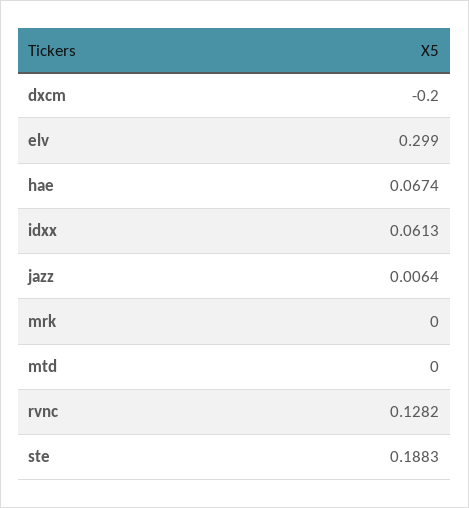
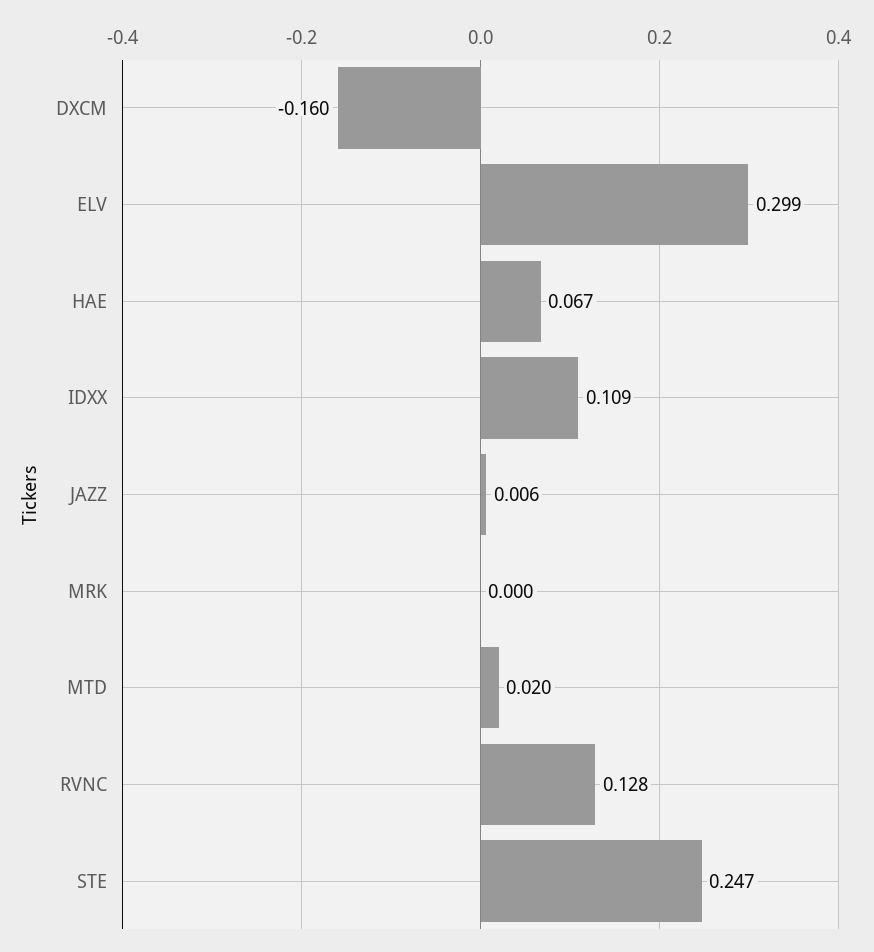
  {
-   "dxcm": -0.2,
+   "dxcm": -0.16,
    "elv": 0.299,
    "hae": 0.0674,
-   "idxx": 0.0613,
+   "idxx": 0.109,
    "jazz": 0.0064,
    "mrk": 0,
-   "mtd": 0,
+   "mtd": 0.02,
    "rvnc": 0.1282,
-   "ste": 0.1883
+   "ste": 0.247
  }

